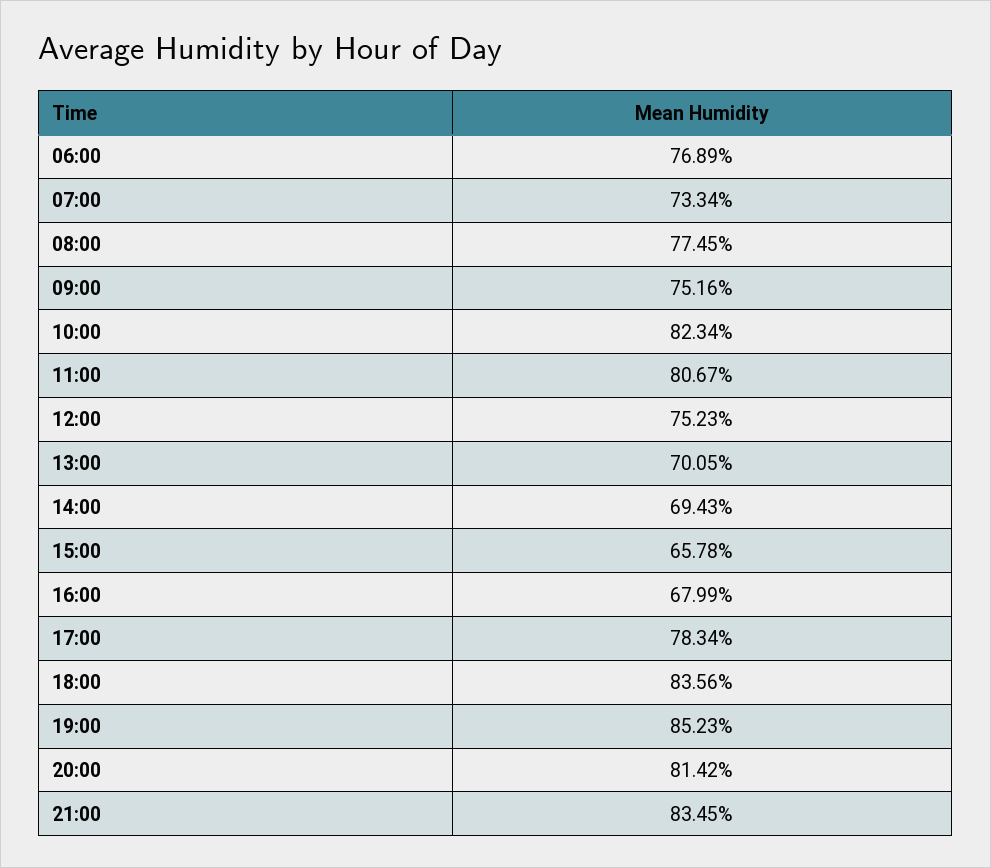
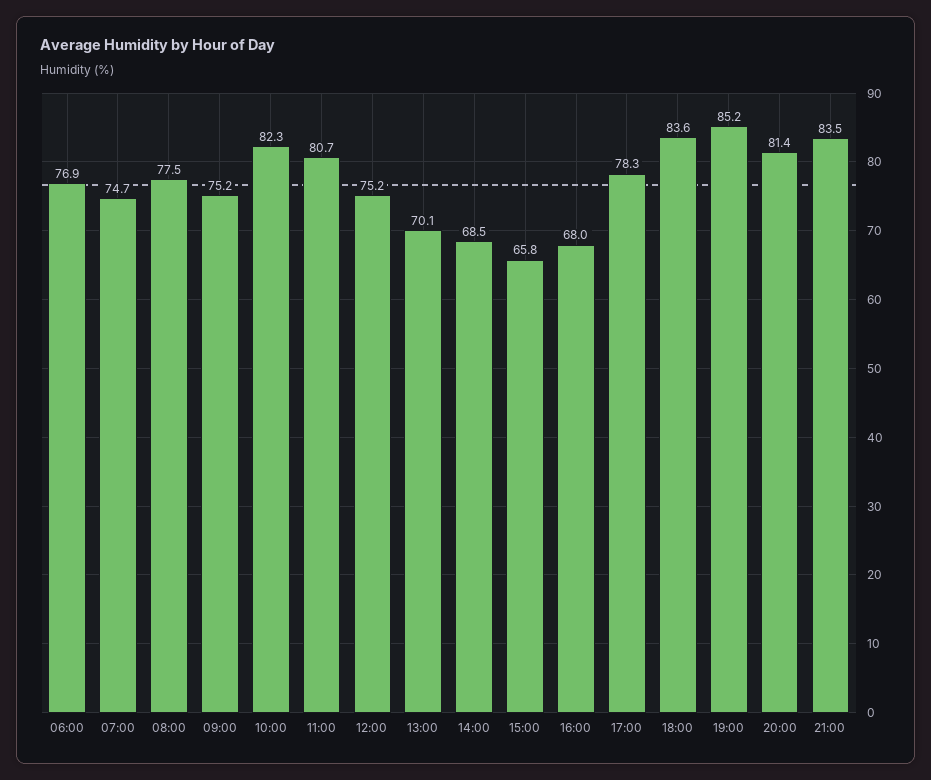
  {
    "06:00": 76.89,
-   "07:00": 73.34,
+   "07:00": 74.7,
    "08:00": 77.45,
    "09:00": 75.16,
    "10:00": 82.34,
    "11:00": 80.67,
    "12:00": 75.23,
    "13:00": 70.05,
-   "14:00": 69.43,
+   "14:00": 68.5,
    "15:00": 65.78,
    "16:00": 67.99,
    "17:00": 78.34,
    "18:00": 83.56,
    "19:00": 85.23,
    "20:00": 81.42,
    "21:00": 83.45
  }

